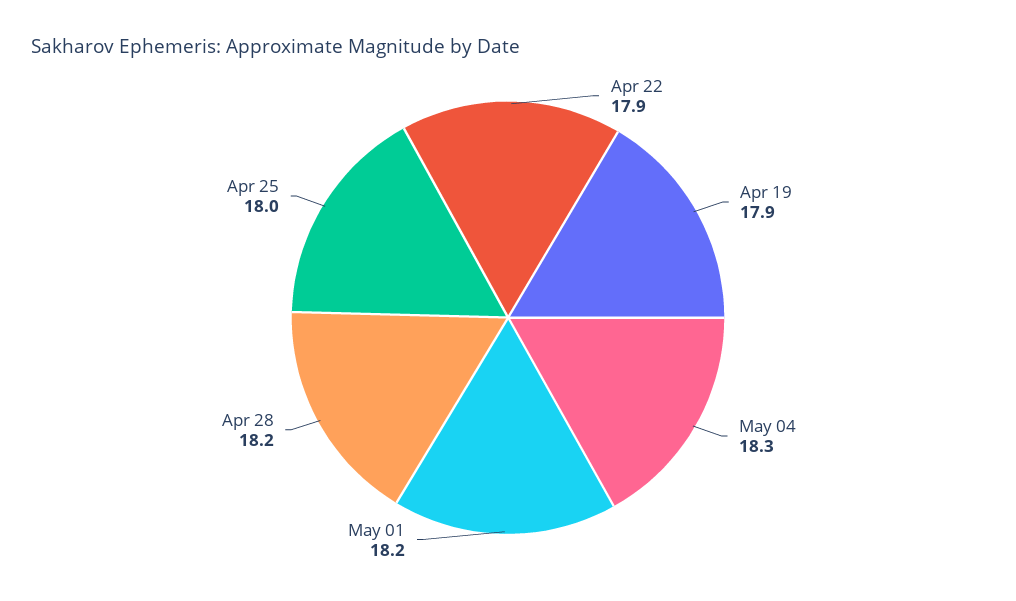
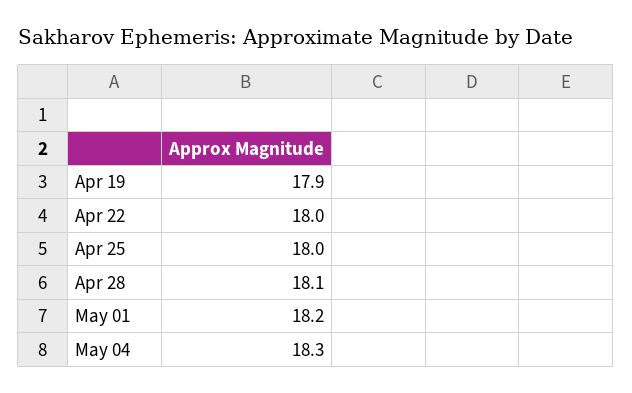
  {
-   "Apr 22": 17.9,
+   "Apr 22": 18,
    "Apr 19": 17.9,
    "May 04": 18.3,
    "May 01": 18.2,
-   "Apr 28": 18.2,
+   "Apr 28": 18.1,
    "Apr 25": 18
  }

